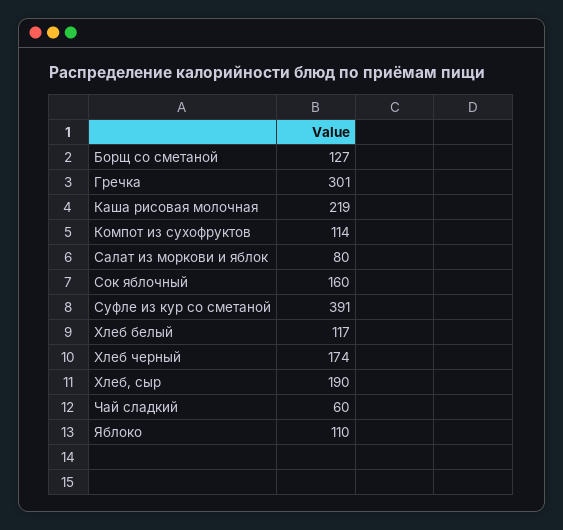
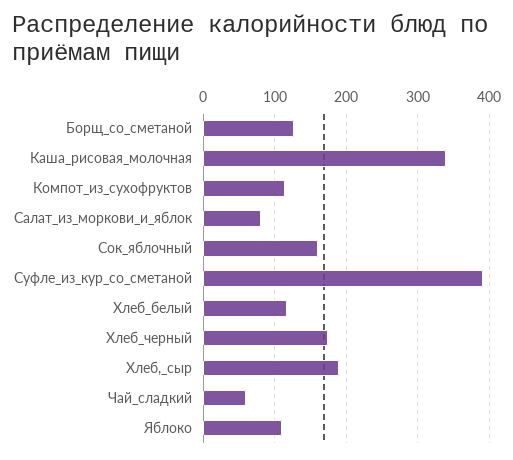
  {
    "Борщ со сметаной": 127,
-   "Гречка": 301,
-   "Каша рисовая молочная": 219,
+   "Каша рисовая молочная": 340,
    "Компот из сухофруктов": 114,
    "Салат из моркови и яблок": 80,
    "Сок яблочный": 160,
    "Суфле из кур со сметаной": 391,
    "Хлеб белый": 117,
    "Хлеб черный": 174,
    "Хлеб, сыр": 190,
    "Чай сладкий": 60,
    "Яблоко": 110
  }

